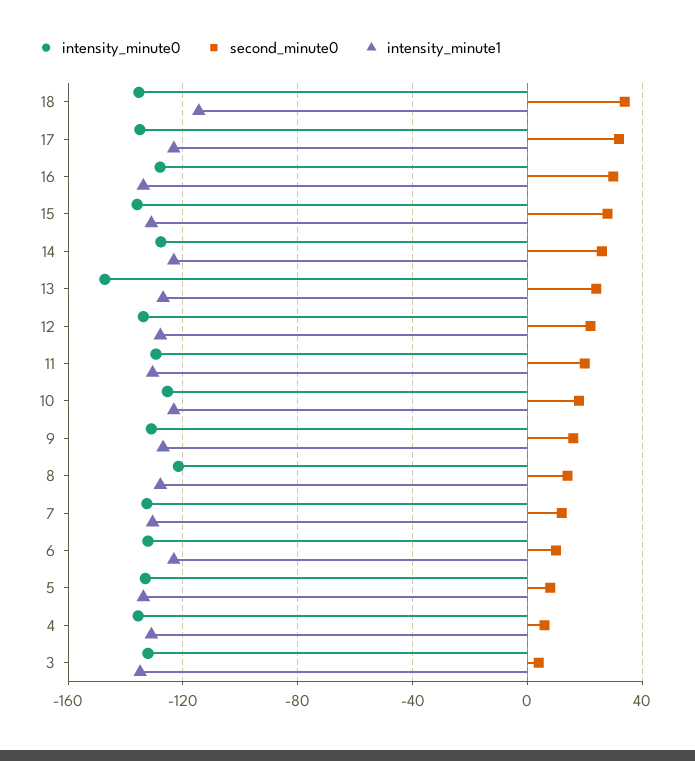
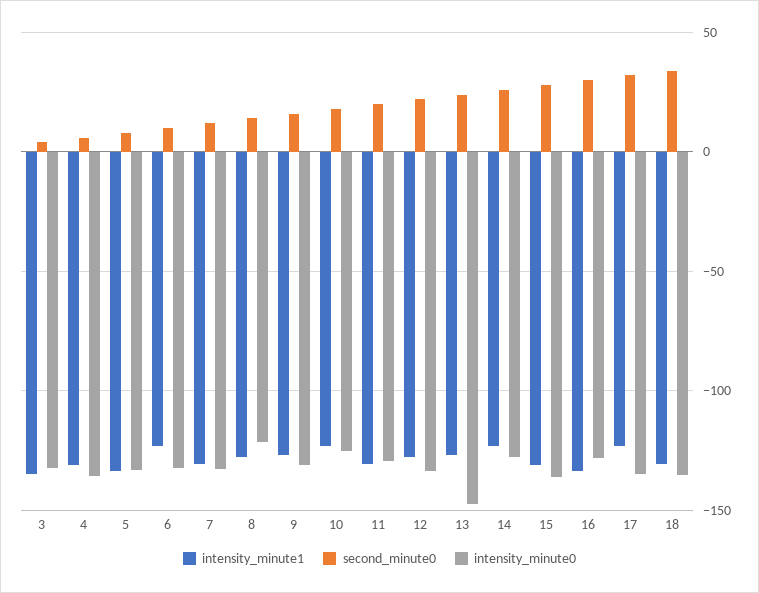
  {
    "intensity_minute0": {
      "18": -135,
      "17": -135,
      "16": -130,
      "15": -135,
      "14": -130,
      "13": -145,
      "12": -135,
      "11": -130,
      "10": -125,
      "9": -130,
      "8": -120,
      "7": -135,
      "6": -130,
      "5": -135,
      "4": -135,
      "3": -130
    },
    "second_minute0": {
      "18": 35,
      "17": 30,
      "16": 30,
      "15": 30,
      "14": 25,
      "13": 25,
      "12": 20,
      "11": 20,
      "10": 20,
      "9": 15,
      "8": 15,
      "7": 10,
      "6": 10,
      "5": 10,
      "4": 5,
      "3": 5
    },
    "intensity_minute1": {
-     "18": -115,
+     "18": -130,
      "17": -125,
      "16": -135,
      "15": -130,
      "14": -125,
      "13": -125,
      "12": -130,
      "11": -130,
      "10": -125,
      "9": -125,
      "8": -130,
      "7": -130,
      "6": -125,
      "5": -135,
      "4": -130,
      "3": -135
    }
  }

